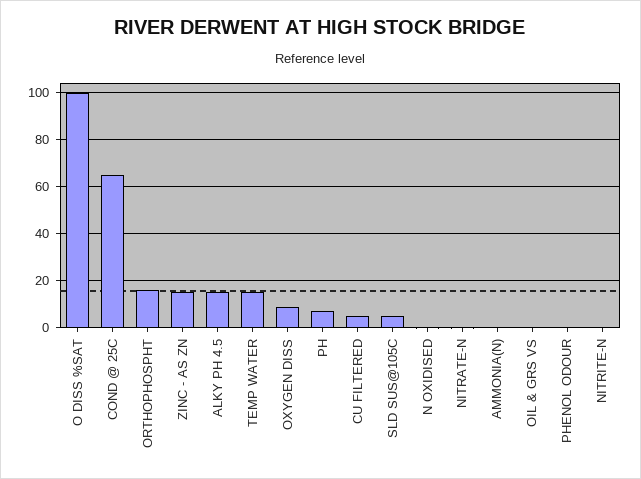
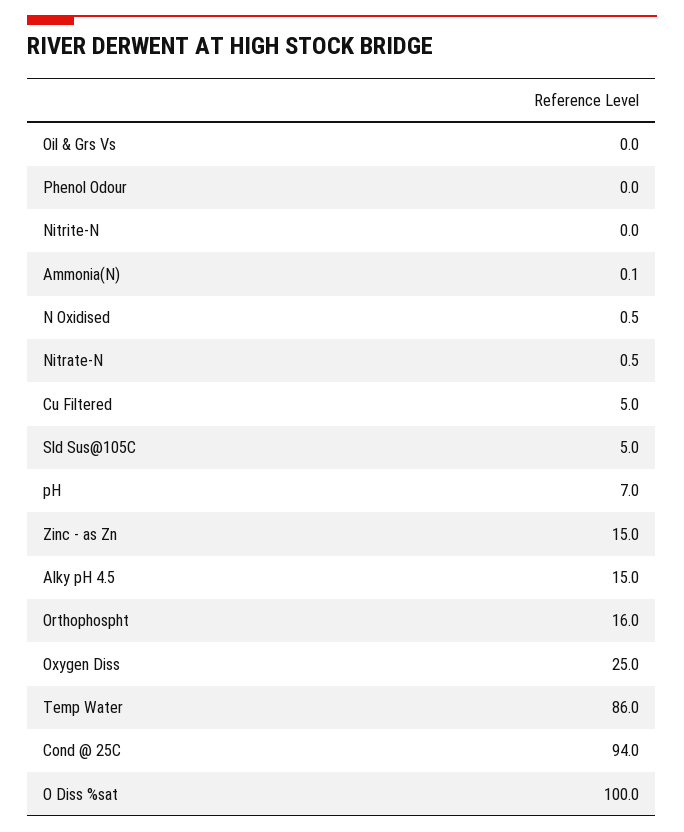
  {
    "O DISS %SAT": 100,
-   "COND @ 25C": 65,
+   "COND @ 25C": 94,
    "ORTHOPHOSPHT": 16,
    "ZINC - AS ZN": 15,
    "ALKY PH 4.5": 15,
-   "TEMP WATER": 15,
+   "TEMP WATER": 86,
-   "OXYGEN DISS": 10,
+   "OXYGEN DISS": 25,
    "PH": 7,
    "CU FILTERED": 5,
    "SLD SUS@105C": 5,
    "N OXIDISED": 0.5,
    "NITRATE-N": 0.5,
    "AMMONIA(N)": 0.1,
    "OIL & GRS VS": 0,
    "PHENOL ODOUR": 0,
    "NITRITE-N": 0
  }

